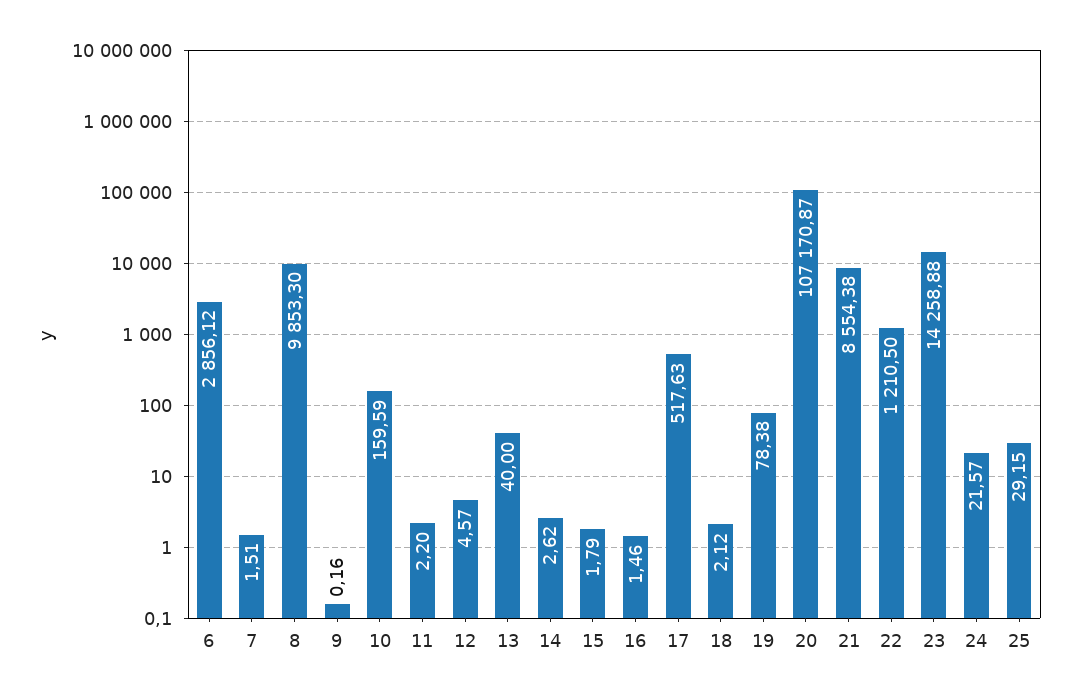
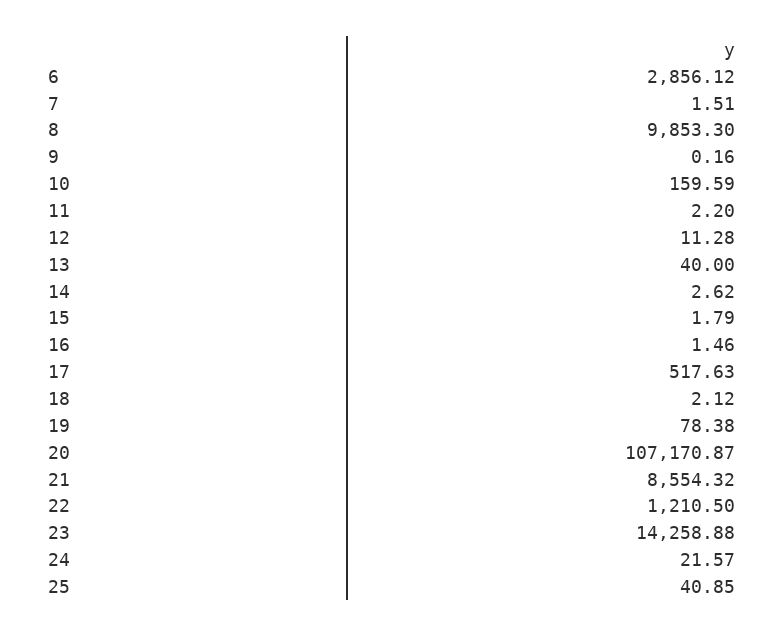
  {
    "6": 2856.12,
    "7": 1.51,
    "8": 9853.3,
    "9": 0.16,
    "10": 159.59,
    "11": 2.2,
-   "12": 4.57,
+   "12": 11.28,
    "13": 40,
    "14": 2.62,
    "15": 1.79,
    "16": 1.46,
    "17": 517.63,
    "18": 2.12,
    "19": 78.38,
    "20": 107170.87,
-   "21": 8554.38,
+   "21": 8554.32,
    "22": 1210.5,
    "23": 14258.88,
    "24": 21.57,
-   "25": 29.15
+   "25": 40.85
  }

